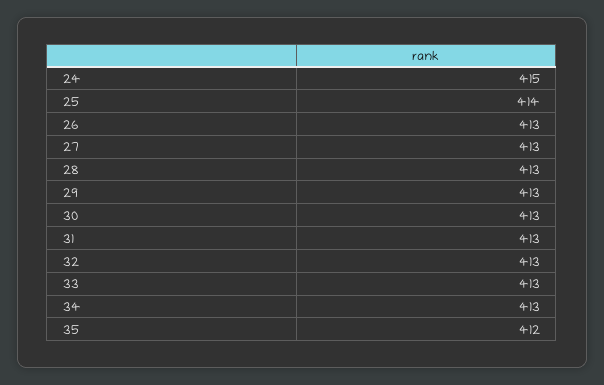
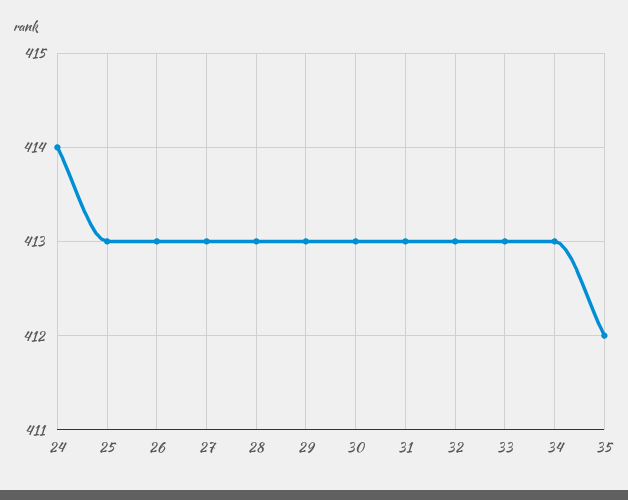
  {
-   "24": 415,
+   "24": 414,
-   "25": 414,
+   "25": 413,
    "26": 413,
    "27": 413,
    "28": 413,
    "29": 413,
    "30": 413,
    "31": 413,
    "32": 413,
    "33": 413,
    "34": 413,
    "35": 412
  }

